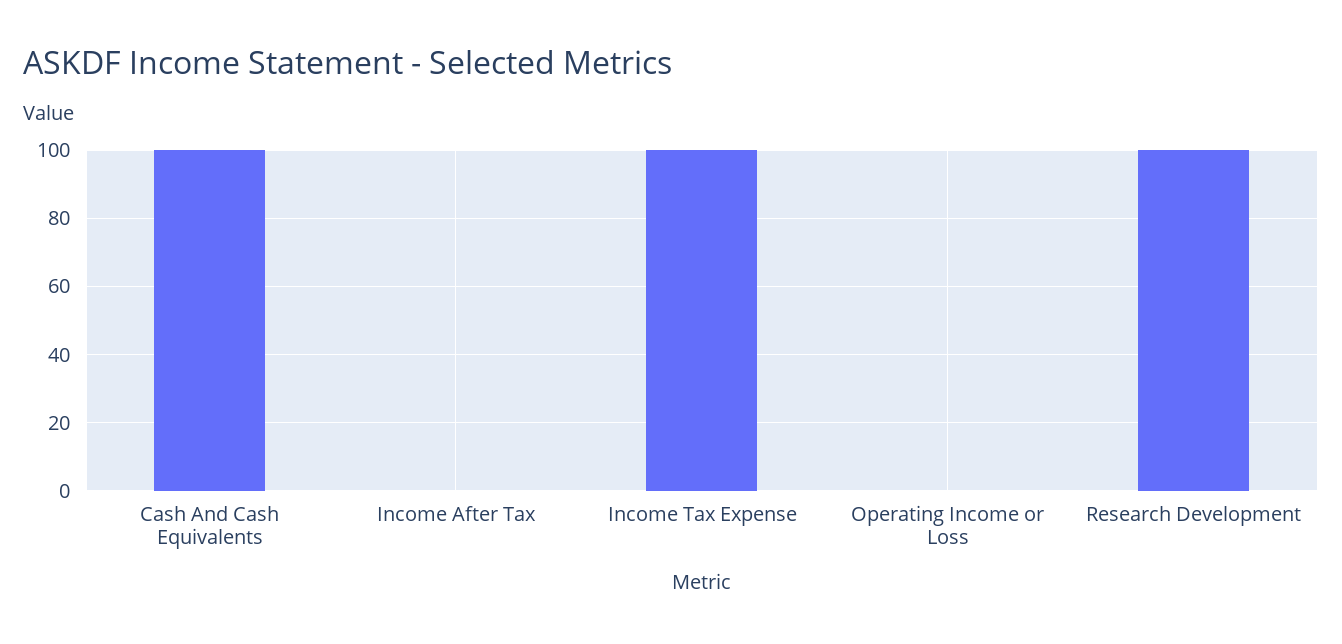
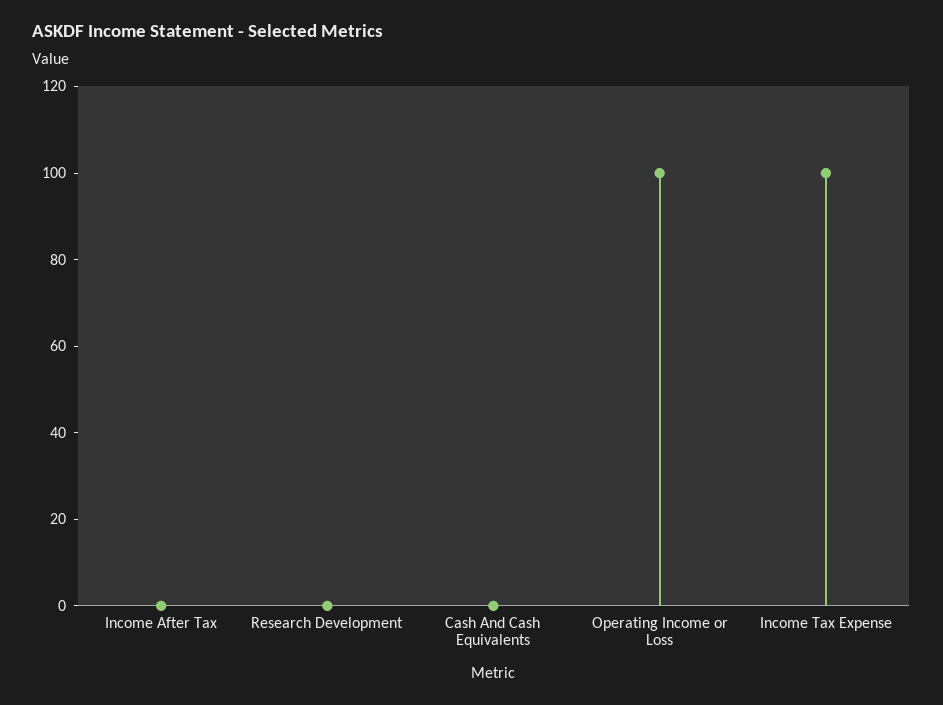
  {
-   "Cash And Cash Equivalents": 100,
+   "Cash And Cash Equivalents": 0,
    "Income After Tax": 0,
    "Income Tax Expense": 100,
-   "Operating Income or Loss": 0,
+   "Operating Income or Loss": 100,
-   "Research Development": 100
+   "Research Development": 0
  }

